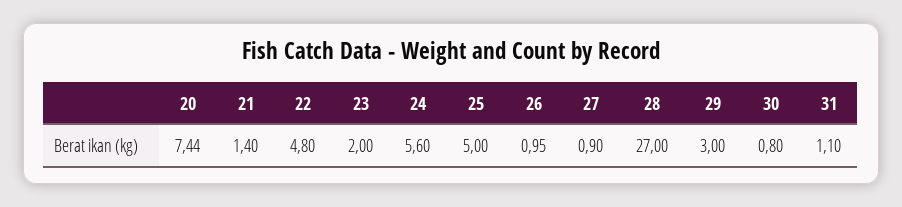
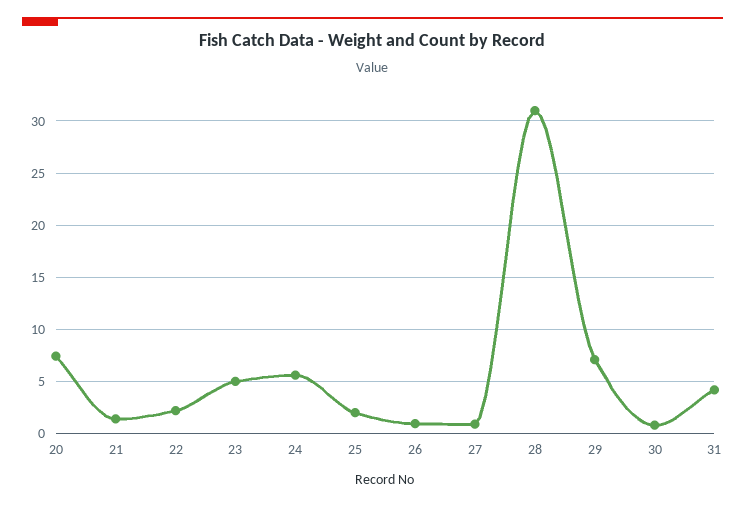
  {
    "20": 7.44,
    "21": 1.4,
-   "22": 4.8,
+   "22": 2,
-   "23": 2,
+   "23": 5,
    "24": 5.6,
-   "25": 5,
+   "25": 2,
    "26": 0.95,
    "27": 0.9,
-   "28": 27,
+   "28": 31,
-   "29": 3,
+   "29": 7,
    "30": 0.8,
-   "31": 1.1
+   "31": 4
  }

